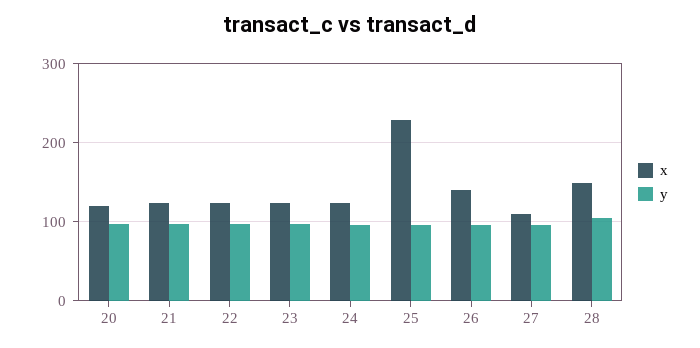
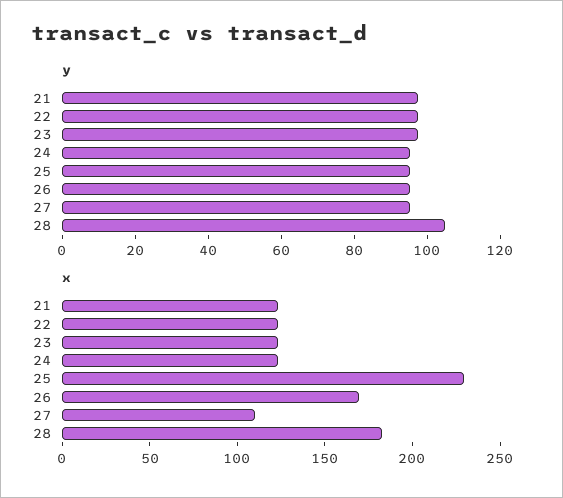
  {
    "x": {
-     "20": 120,
      "21": 120,
      "22": 120,
      "23": 120,
      "24": 120,
      "25": 230,
-     "26": 140,
+     "26": 170,
      "27": 110,
-     "28": 150
+     "28": 180
    },
    "y": {
-     "20": 100,
      "21": 100,
      "22": 100,
      "23": 100,
      "24": 95,
      "25": 95,
      "26": 95,
      "27": 95,
      "28": 105
    }
  }

